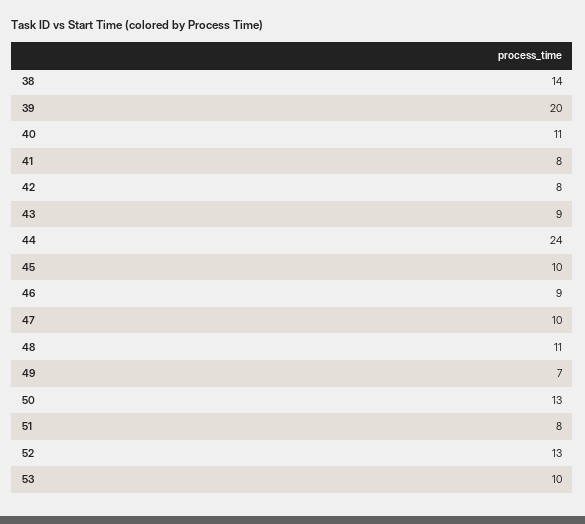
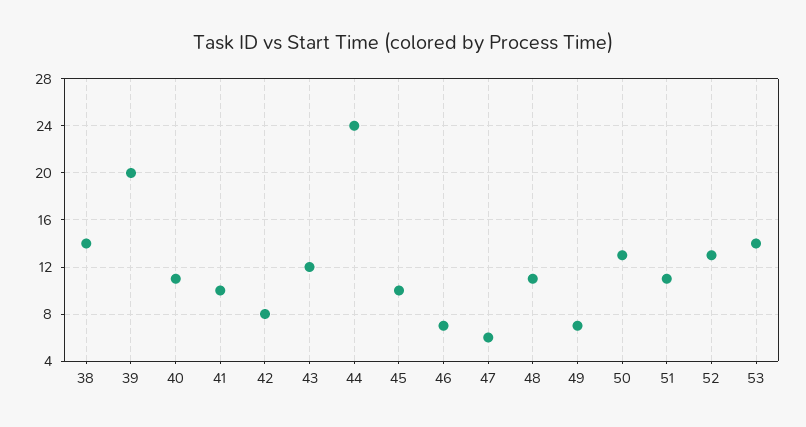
  {
    "38": 14,
    "39": 20,
    "40": 11,
-   "41": 8,
+   "41": 10,
    "42": 8,
-   "43": 9,
+   "43": 12,
    "44": 24,
    "45": 10,
-   "46": 9,
+   "46": 7,
-   "47": 10,
+   "47": 6,
    "48": 11,
    "49": 7,
    "50": 13,
-   "51": 8,
+   "51": 11,
    "52": 13,
-   "53": 10
+   "53": 14
  }

